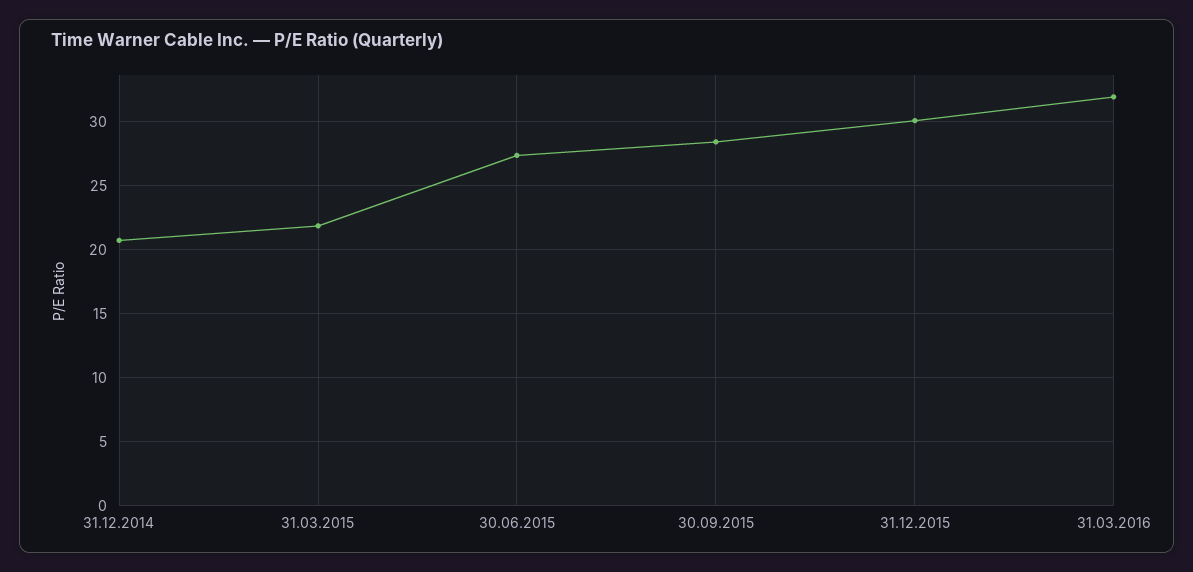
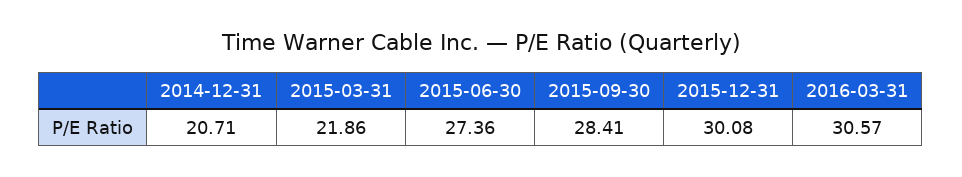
  {
    "31.12.2014": 20.71,
    "31.03.2015": 21.86,
    "30.06.2015": 27.36,
    "30.09.2015": 28.41,
    "31.12.2015": 30.08,
-   "31.03.2016": 32
+   "31.03.2016": 30.57
  }

